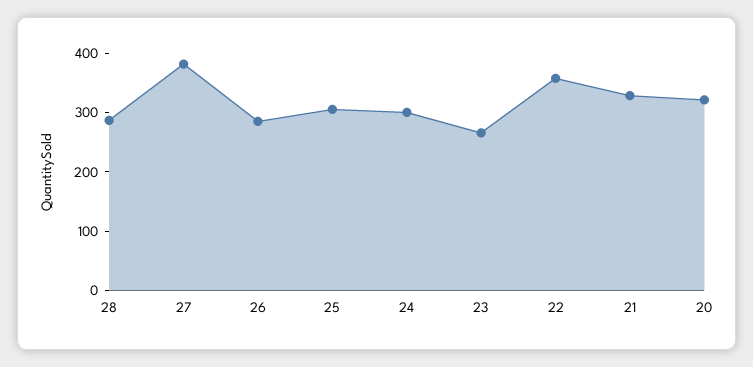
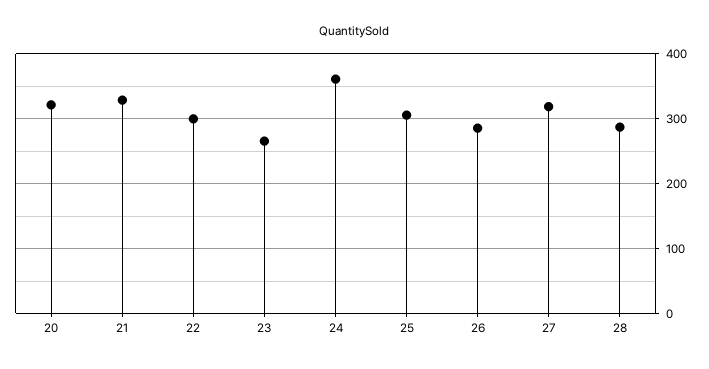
  {
    "28": 290,
-   "27": 380,
+   "27": 320,
    "26": 290,
    "25": 310,
-   "24": 300,
+   "24": 360,
    "23": 270,
-   "22": 360,
+   "22": 300,
    "21": 330,
    "20": 320
  }

